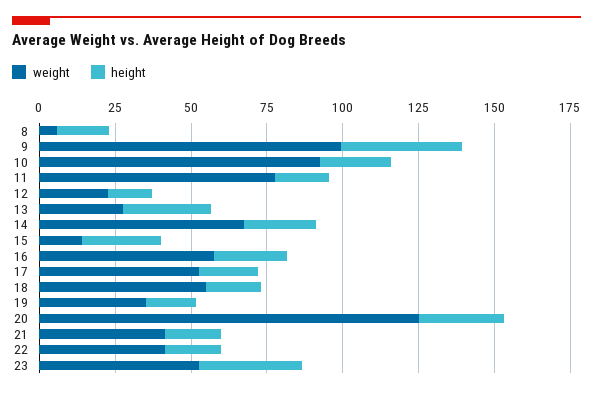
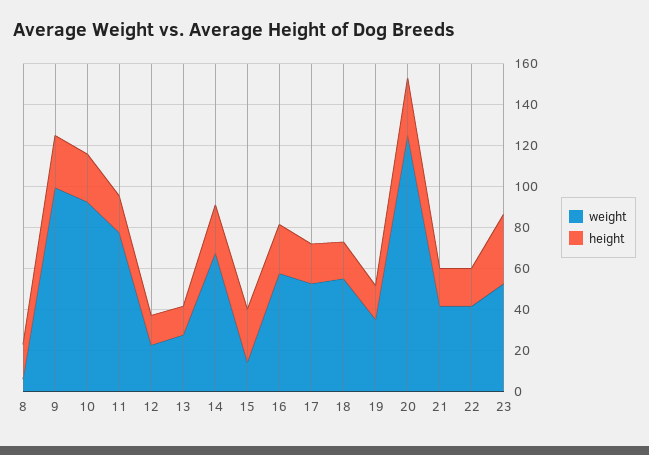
  {
    "weight": {
      "8": 5,
      "9": 100,
      "10": 95,
      "11": 80,
      "12": 25,
      "13": 30,
      "14": 70,
      "15": 15,
      "16": 60,
      "17": 55,
      "18": 55,
      "19": 35,
      "20": 125,
      "21": 40,
      "22": 40,
      "23": 55
    },
    "height": {
      "8": 15,
-     "9": 40,
+     "9": 25,
      "10": 25,
      "11": 20,
      "12": 15,
-     "13": 30,
+     "13": 15,
      "14": 25,
      "15": 25,
      "16": 25,
      "17": 20,
      "18": 20,
      "19": 15,
      "20": 30,
      "21": 20,
      "22": 20,
      "23": 35
    }
  }

